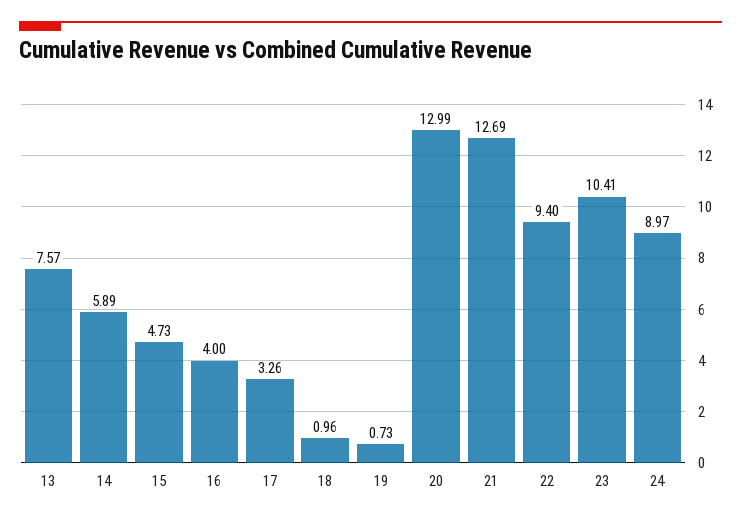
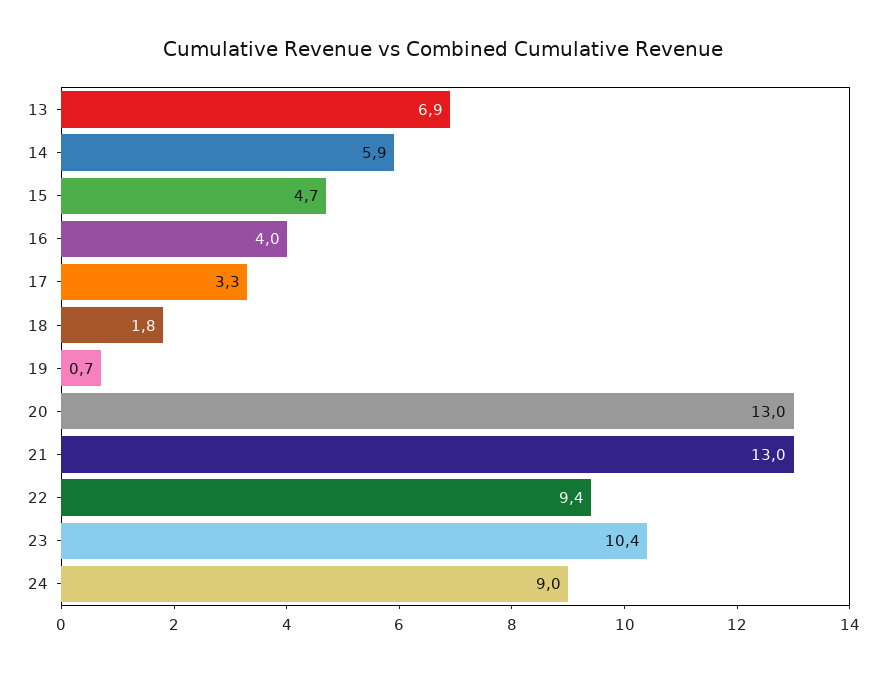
  {
-   "13": 7.57,
+   "13": 6.9,
    "14": 5.89,
    "15": 4.73,
    "16": 4,
    "17": 3.26,
-   "18": 0.96,
+   "18": 1.8,
    "19": 0.73,
    "20": 12.99,
-   "21": 12.69,
+   "21": 13,
    "22": 9.4,
    "23": 10.41,
    "24": 8.97
  }

